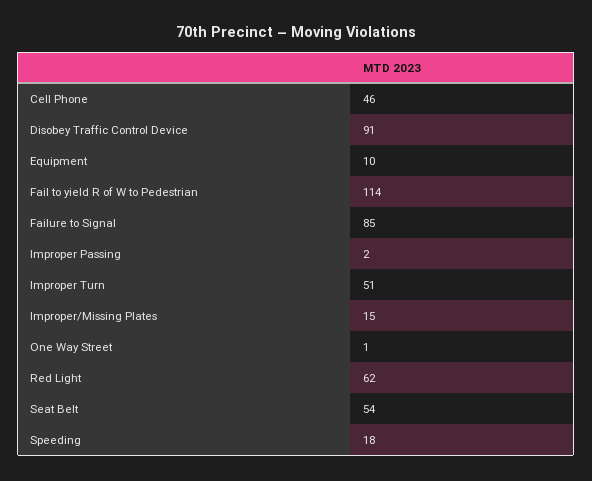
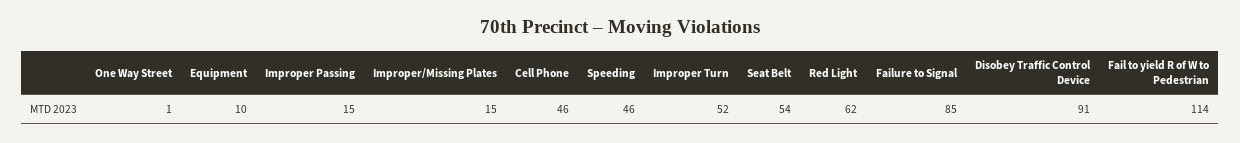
  {
    "Cell Phone": 46,
    "Disobey Traffic Control Device": 91,
    "Equipment": 10,
    "Fail to yield R of W to Pedestrian": 114,
    "Failure to Signal": 85,
-   "Improper Passing": 2,
+   "Improper Passing": 15,
-   "Improper Turn": 51,
+   "Improper Turn": 52,
    "Improper/Missing Plates": 15,
    "One Way Street": 1,
    "Red Light": 62,
    "Seat Belt": 54,
-   "Speeding": 18
+   "Speeding": 46
  }

